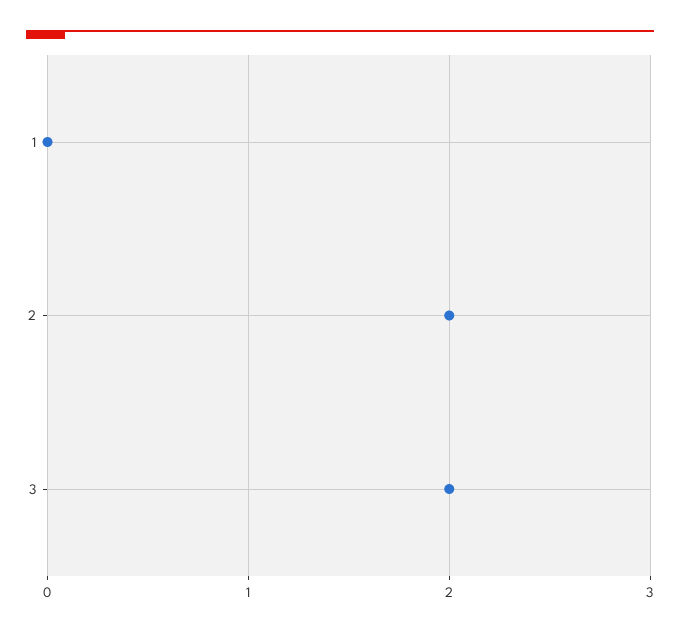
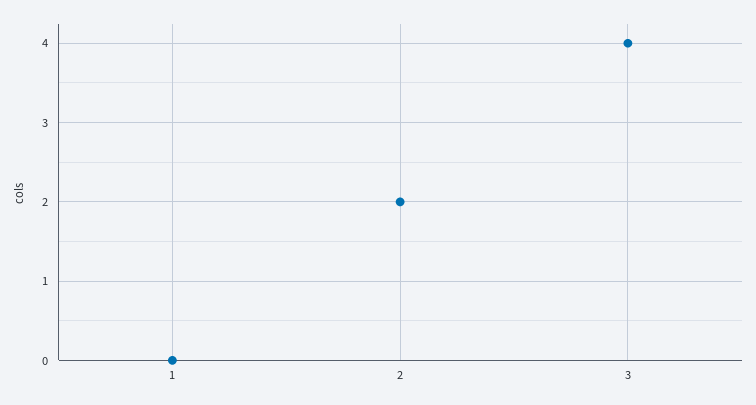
  {
    "1": 0,
    "2": 2,
-   "3": 2
+   "3": 4
  }

